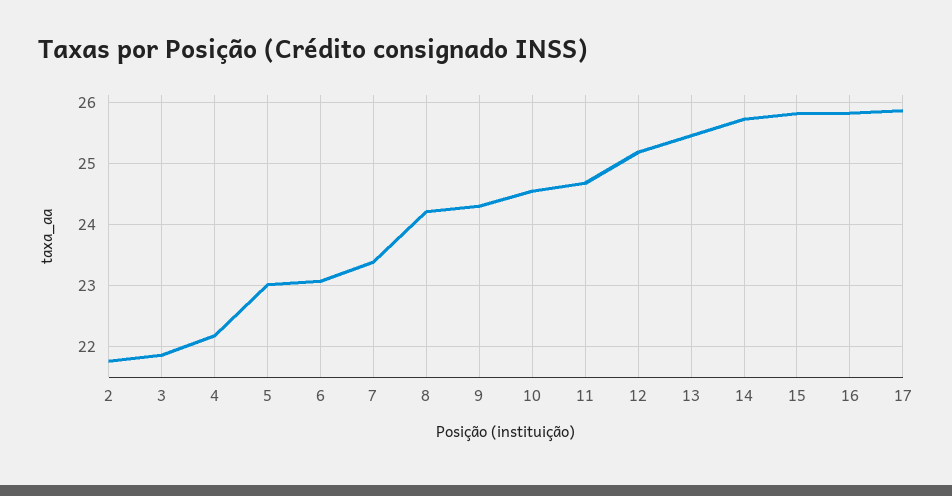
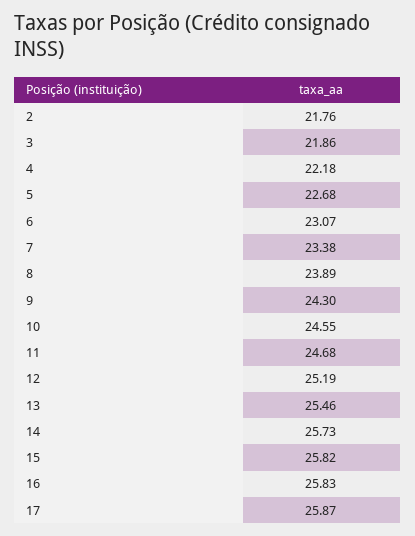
  {
    "2": 21.76,
    "3": 21.86,
    "4": 22.18,
-   "5": 23,
+   "5": 22.68,
    "6": 23.07,
    "7": 23.38,
-   "8": 24.2,
+   "8": 23.89,
    "9": 24.3,
    "10": 24.55,
    "11": 24.68,
    "12": 25.19,
    "13": 25.46,
    "14": 25.73,
    "15": 25.82,
    "16": 25.83,
    "17": 25.87
  }

